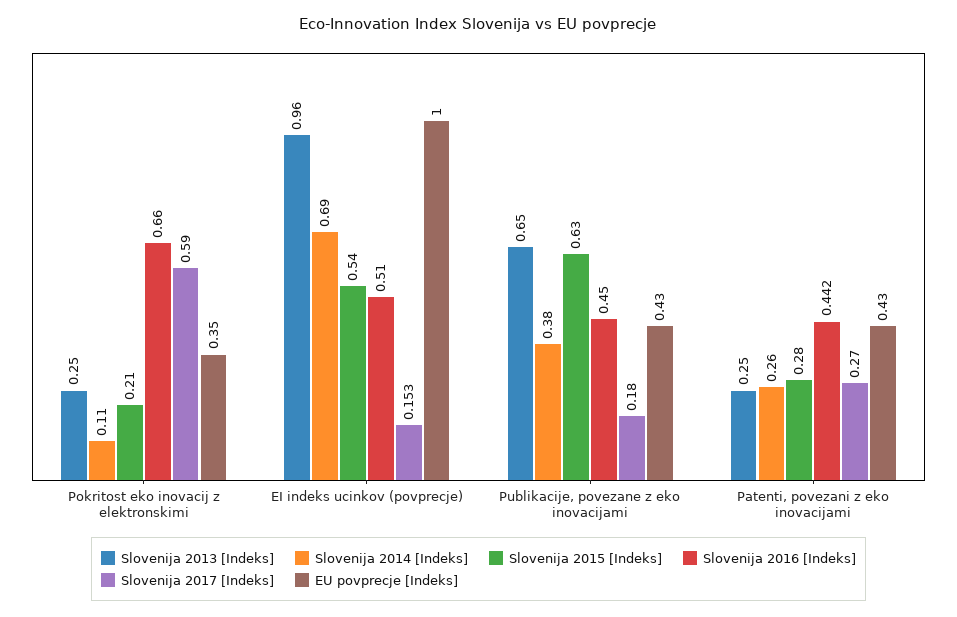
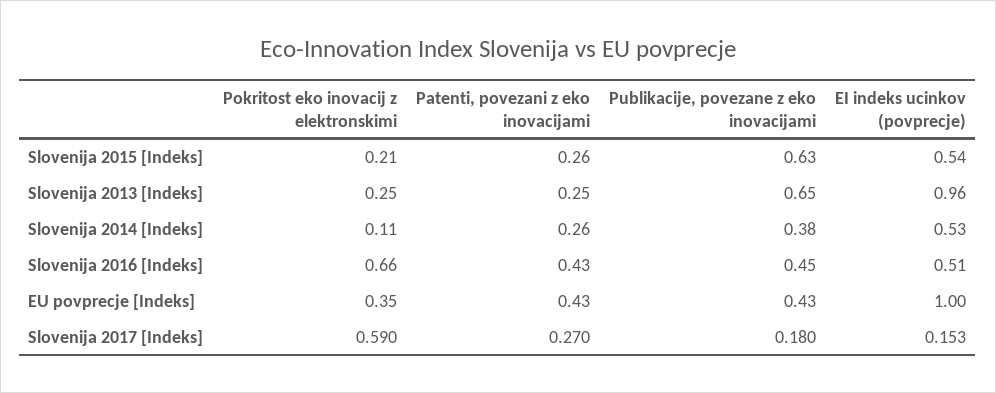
  {
    "Slovenija 2013 [Indeks]": {
      "Pokritost eko inovacij z elektronskimi": 0.25,
      "EI indeks ucinkov (povprecje)": 0.96,
      "Publikacije, povezane z eko inovacijami": 0.65,
      "Patenti, povezani z eko inovacijami": 0.25
    },
    "Slovenija 2014 [Indeks]": {
      "Pokritost eko inovacij z elektronskimi": 0.11,
-     "EI indeks ucinkov (povprecje)": 0.69,
+     "EI indeks ucinkov (povprecje)": 0.53,
      "Publikacije, povezane z eko inovacijami": 0.38,
      "Patenti, povezani z eko inovacijami": 0.26
    },
    "Slovenija 2015 [Indeks]": {
      "Pokritost eko inovacij z elektronskimi": 0.21,
      "EI indeks ucinkov (povprecje)": 0.54,
      "Publikacije, povezane z eko inovacijami": 0.63,
-     "Patenti, povezani z eko inovacijami": 0.28
+     "Patenti, povezani z eko inovacijami": 0.26
    },
    "Slovenija 2016 [Indeks]": {
      "Pokritost eko inovacij z elektronskimi": 0.66,
      "EI indeks ucinkov (povprecje)": 0.51,
      "Publikacije, povezane z eko inovacijami": 0.45,
-     "Patenti, povezani z eko inovacijami": 0.442
+     "Patenti, povezani z eko inovacijami": 0.43
    },
    "Slovenija 2017 [Indeks]": {
      "Pokritost eko inovacij z elektronskimi": 0.59,
      "EI indeks ucinkov (povprecje)": 0.153,
      "Publikacije, povezane z eko inovacijami": 0.18,
      "Patenti, povezani z eko inovacijami": 0.27
    },
    "EU povprecje [Indeks]": {
      "Pokritost eko inovacij z elektronskimi": 0.35,
      "EI indeks ucinkov (povprecje)": 1,
      "Publikacije, povezane z eko inovacijami": 0.43,
      "Patenti, povezani z eko inovacijami": 0.43
    }
  }

